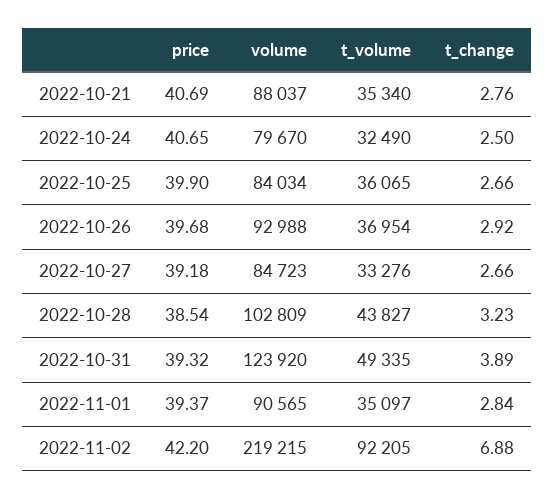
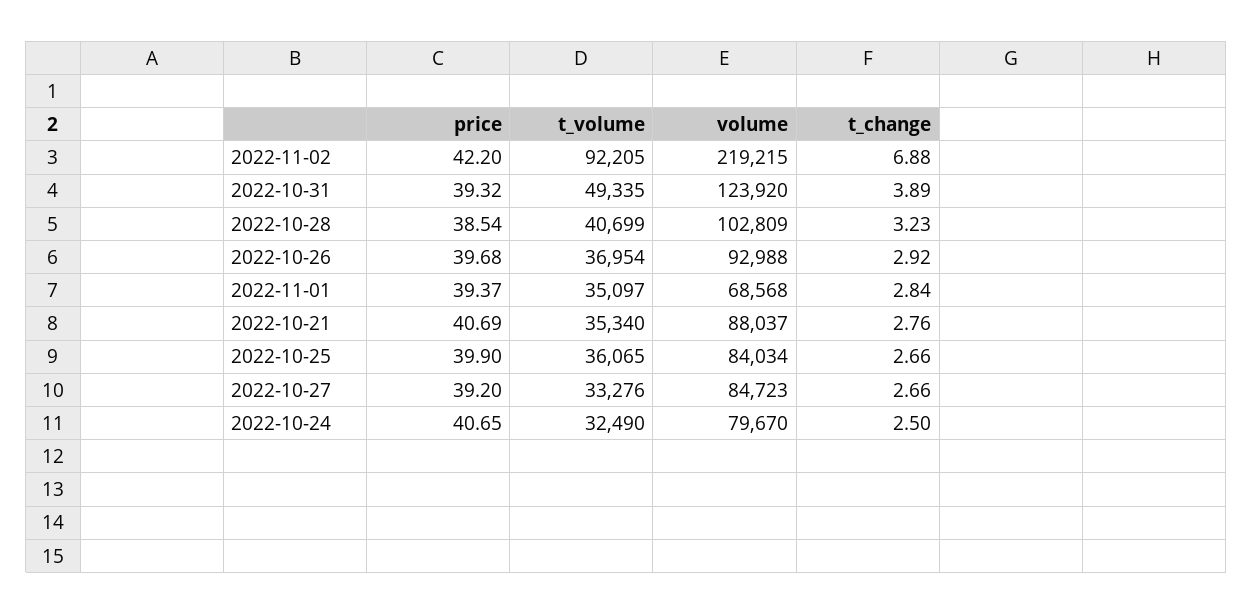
  {
    "price": {
      "2022-10-21": 40.69,
      "2022-10-24": 40.65,
      "2022-10-25": 39.9,
      "2022-10-26": 39.68,
-     "2022-10-27": 39.18,
+     "2022-10-27": 39.2,
      "2022-10-28": 38.54,
      "2022-10-31": 39.32,
      "2022-11-01": 39.37,
      "2022-11-02": 42.2
    },
    "volume": {
      "2022-10-21": 88037,
      "2022-10-24": 79670,
      "2022-10-25": 84034,
      "2022-10-26": 92988,
      "2022-10-27": 84723,
      "2022-10-28": 102809,
      "2022-10-31": 123920,
-     "2022-11-01": 90565,
+     "2022-11-01": 68568,
      "2022-11-02": 219215
    },
    "t_volume": {
      "2022-10-21": 35340,
      "2022-10-24": 32490,
      "2022-10-25": 36065,
      "2022-10-26": 36954,
      "2022-10-27": 33276,
-     "2022-10-28": 43827,
+     "2022-10-28": 40699,
      "2022-10-31": 49335,
      "2022-11-01": 35097,
      "2022-11-02": 92205
    },
    "t_change": {
      "2022-10-21": 2.76,
      "2022-10-24": 2.5,
      "2022-10-25": 2.66,
      "2022-10-26": 2.92,
      "2022-10-27": 2.66,
      "2022-10-28": 3.23,
      "2022-10-31": 3.89,
      "2022-11-01": 2.84,
      "2022-11-02": 6.88
    }
  }

